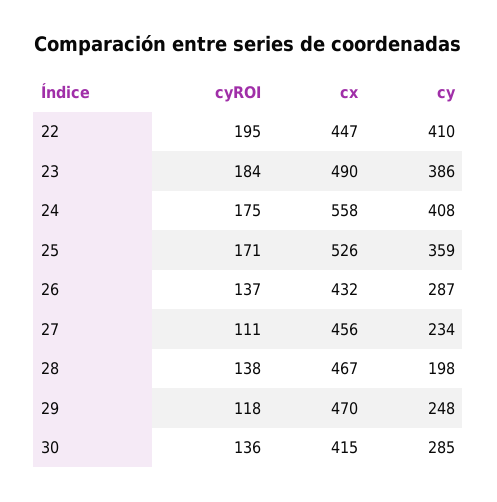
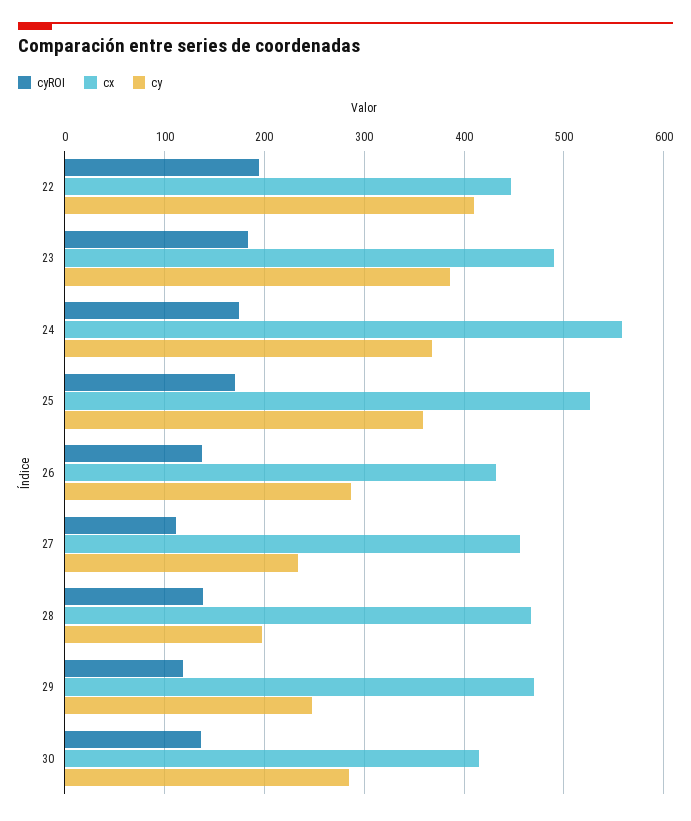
  {
    "cyROI": {
      "22": 195,
      "23": 184,
      "24": 175,
      "25": 171,
      "26": 137,
      "27": 111,
      "28": 138,
      "29": 118,
      "30": 136
    },
    "cx": {
      "22": 447,
      "23": 490,
      "24": 558,
      "25": 526,
      "26": 432,
      "27": 456,
      "28": 467,
      "29": 470,
      "30": 415
    },
    "cy": {
      "22": 410,
      "23": 386,
-     "24": 408,
+     "24": 370,
      "25": 359,
      "26": 287,
      "27": 234,
      "28": 198,
      "29": 248,
      "30": 285
    }
  }

